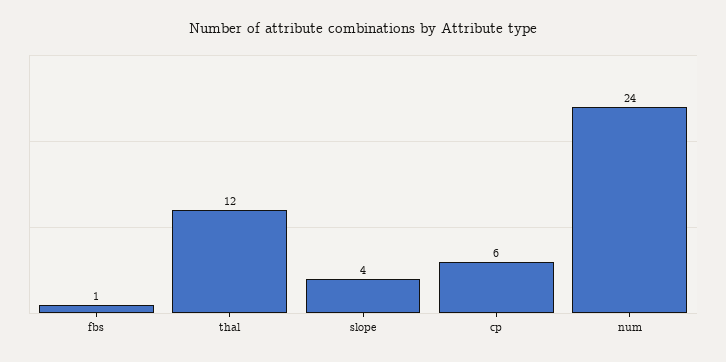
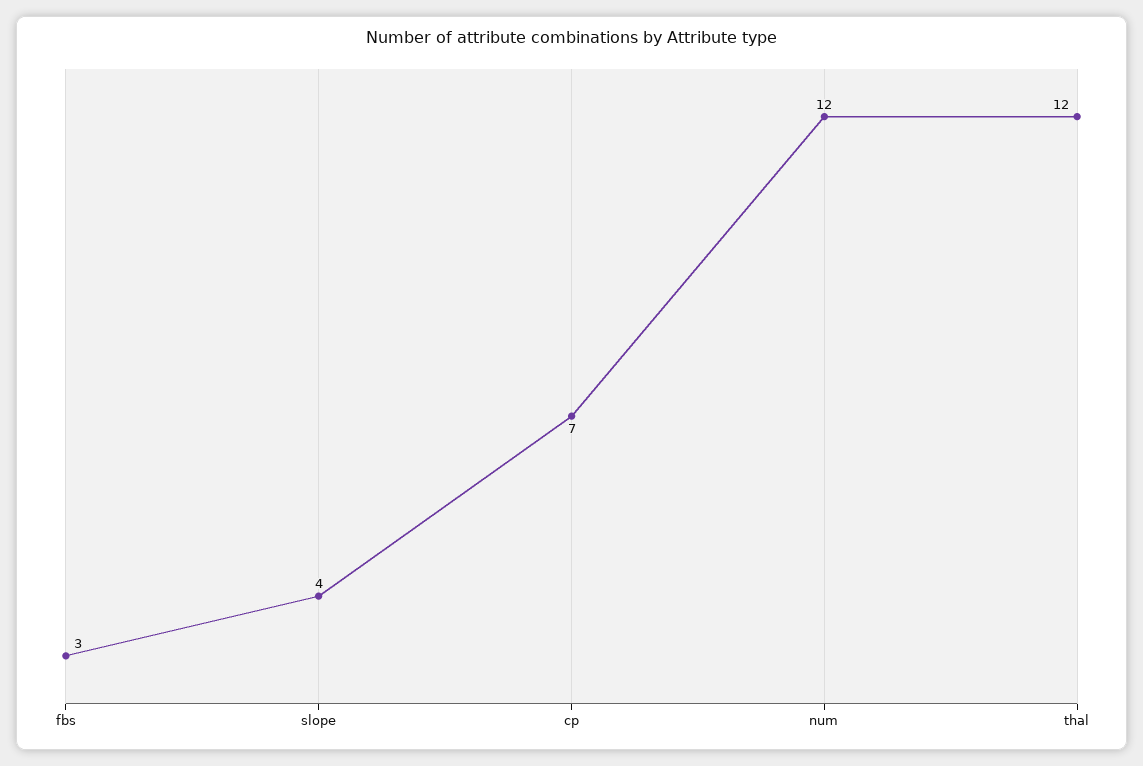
  {
-   "fbs": 1,
+   "fbs": 3,
    "thal": 12,
    "slope": 4,
-   "cp": 6,
+   "cp": 7,
-   "num": 24
+   "num": 12
  }

